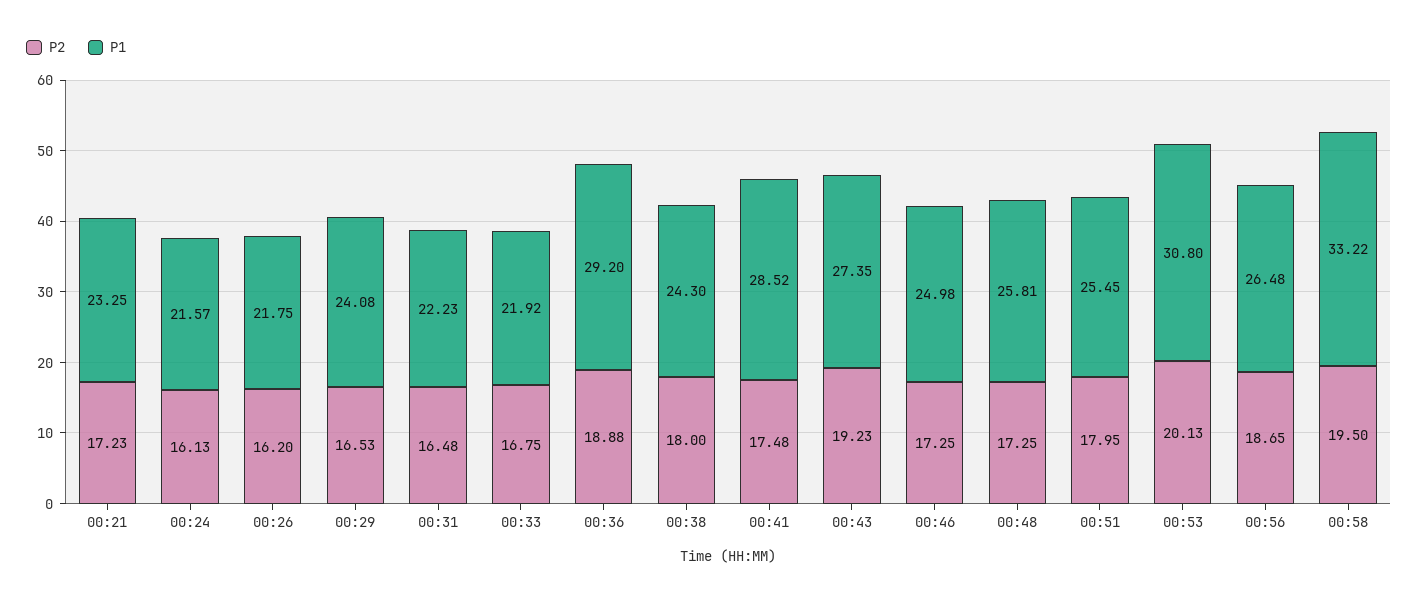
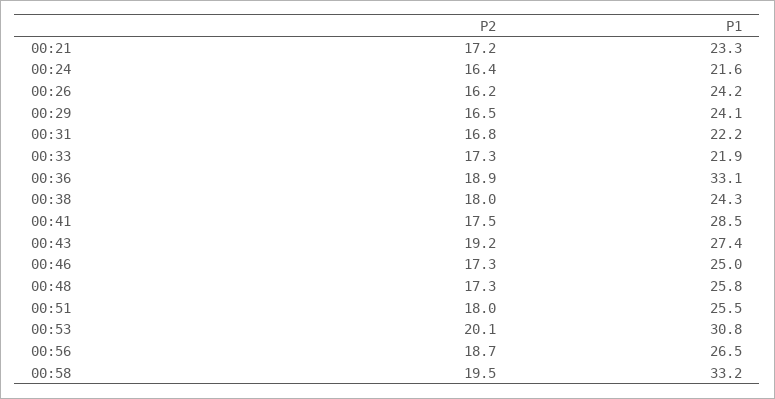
  {
    "P2": {
      "00:21": 17.23,
-     "00:24": 16.13,
+     "00:24": 16.4,
      "00:26": 16.2,
      "00:29": 16.53,
-     "00:31": 16.48,
+     "00:31": 16.8,
-     "00:33": 16.75,
+     "00:33": 17.3,
      "00:36": 18.88,
      "00:38": 18,
      "00:41": 17.48,
      "00:43": 19.23,
      "00:46": 17.25,
      "00:48": 17.25,
      "00:51": 17.95,
      "00:53": 20.13,
      "00:56": 18.65,
      "00:58": 19.5
    },
    "P1": {
      "00:21": 23.25,
      "00:24": 21.57,
-     "00:26": 21.75,
+     "00:26": 24.2,
      "00:29": 24.08,
      "00:31": 22.23,
      "00:33": 21.92,
-     "00:36": 29.2,
+     "00:36": 33.1,
      "00:38": 24.3,
      "00:41": 28.52,
      "00:43": 27.35,
      "00:46": 24.98,
      "00:48": 25.81,
      "00:51": 25.45,
      "00:53": 30.8,
      "00:56": 26.48,
      "00:58": 33.22
    }
  }

